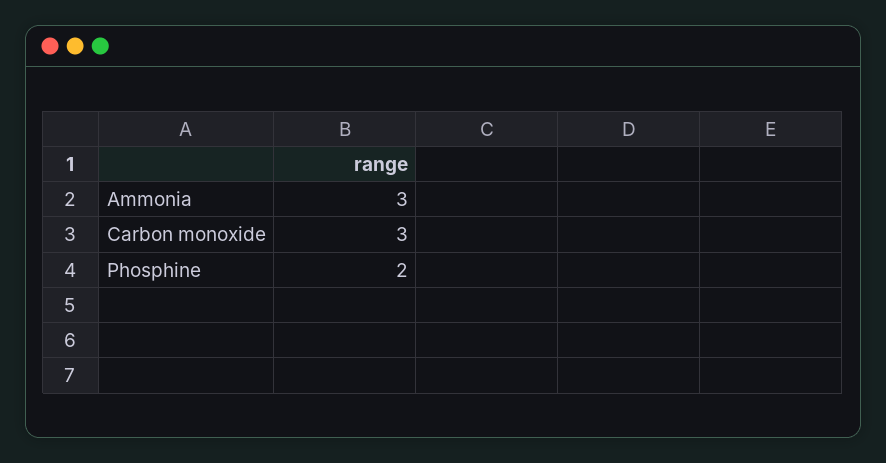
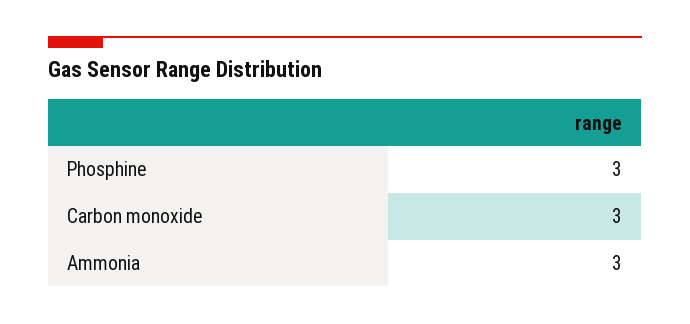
  {
    "Ammonia": 3,
    "Carbon monoxide": 3,
-   "Phosphine": 2
+   "Phosphine": 3
  }

